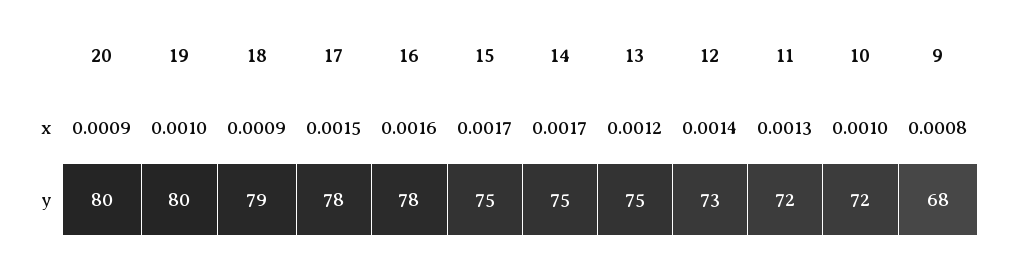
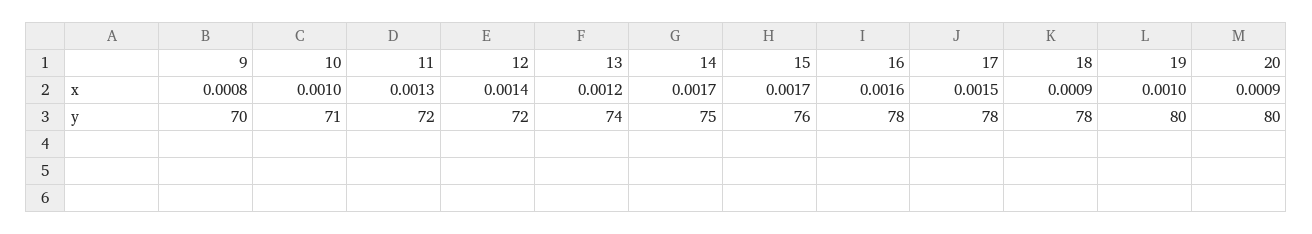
  {
    "20": {
      "x": 0.0009,
      "y": 80
    },
    "19": {
      "x": 0.001,
      "y": 80
    },
    "18": {
      "x": 0.0009,
-     "y": 79
+     "y": 78
    },
    "17": {
      "x": 0.0015,
      "y": 78
    },
    "16": {
      "x": 0.0016,
      "y": 78
    },
    "15": {
      "x": 0.0017,
-     "y": 75
+     "y": 76
    },
    "14": {
      "x": 0.0017,
      "y": 75
    },
    "13": {
      "x": 0.0012,
-     "y": 75
+     "y": 74
    },
    "12": {
      "x": 0.0014,
-     "y": 73
+     "y": 72
    },
    "11": {
      "x": 0.0013,
      "y": 72
    },
    "10": {
      "x": 0.001,
-     "y": 72
+     "y": 71
    },
    "9": {
      "x": 0.0008,
-     "y": 68
+     "y": 70
    }
  }

